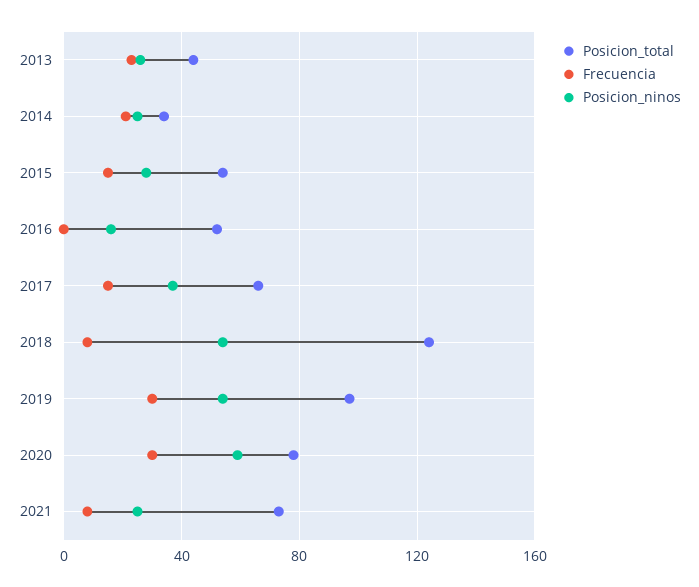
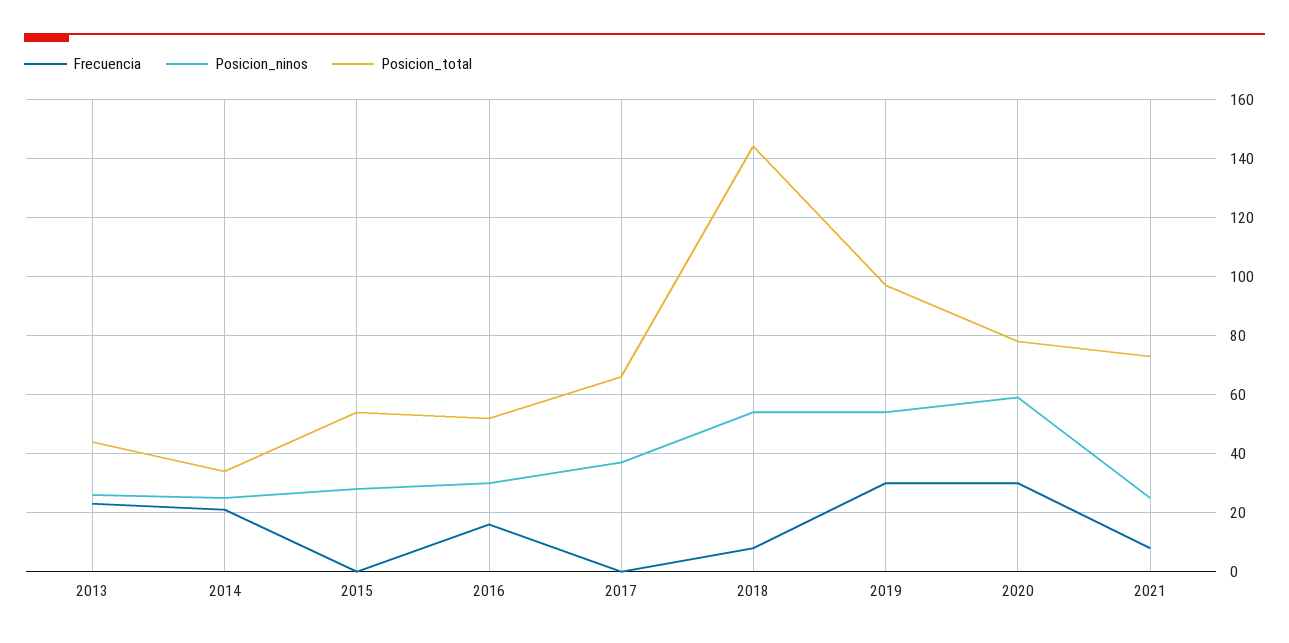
  {
    "Posicion_total": {
      "2013": 45,
      "2014": 35,
      "2015": 55,
      "2016": 50,
      "2017": 65,
-     "2018": 125,
+     "2018": 145,
      "2019": 95,
      "2020": 80,
      "2021": 75
    },
    "Frecuencia": {
      "2013": 25,
      "2014": 20,
-     "2015": 15,
+     "2015": 0,
-     "2016": 0,
+     "2016": 15,
-     "2017": 15,
+     "2017": 0,
      "2018": 10,
      "2019": 30,
      "2020": 30,
      "2021": 10
    },
    "Posicion_ninos": {
      "2013": 25,
      "2014": 25,
      "2015": 30,
-     "2016": 15,
+     "2016": 30,
      "2017": 35,
      "2018": 55,
      "2019": 55,
      "2020": 60,
      "2021": 25
    }
  }

